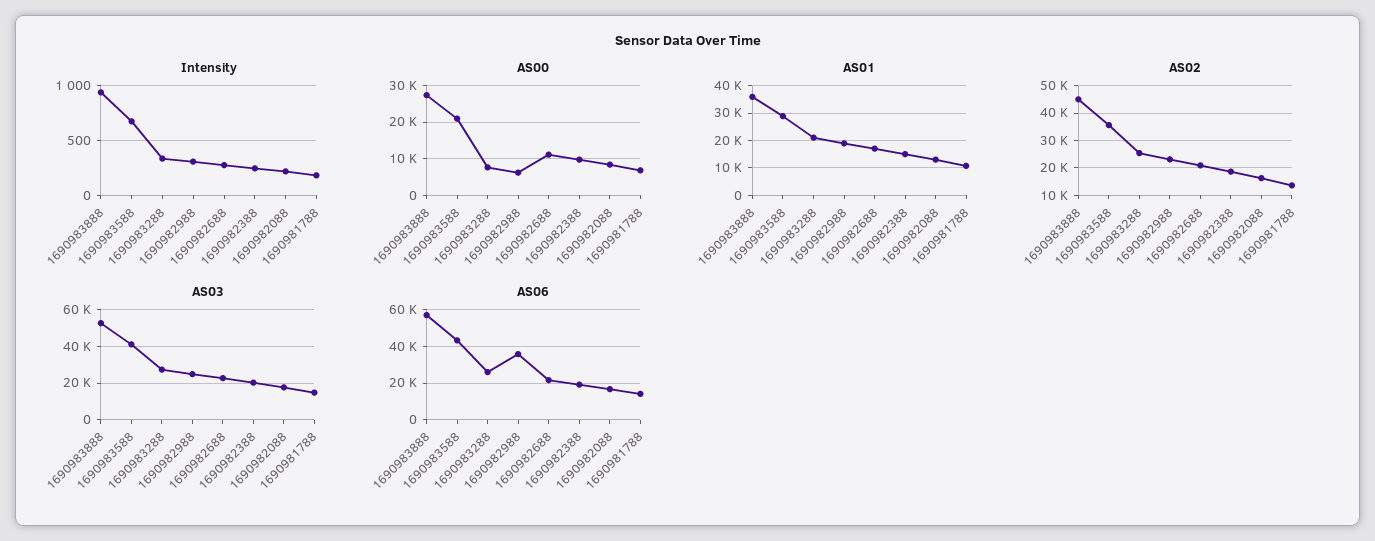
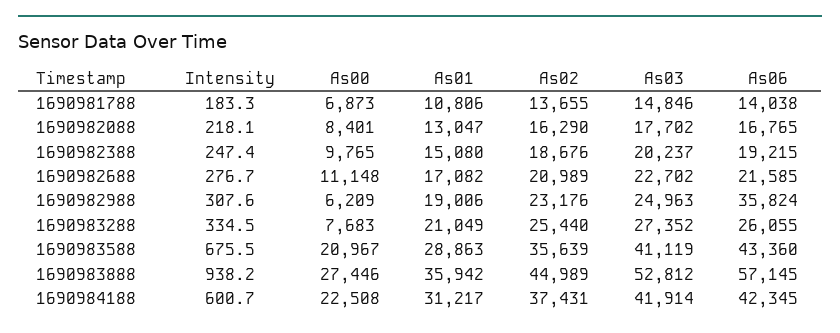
  {
    "Intensity": {
      "1690983888": 938.2,
      "1690983588": 675.5,
      "1690983288": 334.5,
      "1690982988": 307.6,
      "1690982688": 276.7,
      "1690982388": 247.4,
      "1690982088": 218.1,
-     "1690981788": 183.3
+     "1690981788": 183.3,
+     "1690984188": 600.7
    },
    "AS00": {
      "1690983888": 27446,
      "1690983588": 20967,
      "1690983288": 7683,
      "1690982988": 6209,
      "1690982688": 11148,
      "1690982388": 9765,
      "1690982088": 8401,
-     "1690981788": 6873
+     "1690981788": 6873,
+     "1690984188": 22508
    },
    "AS01": {
      "1690983888": 35942,
      "1690983588": 28863,
      "1690983288": 21049,
      "1690982988": 19006,
      "1690982688": 17082,
      "1690982388": 15080,
      "1690982088": 13047,
-     "1690981788": 10806
+     "1690981788": 10806,
+     "1690984188": 31217
    },
    "AS02": {
      "1690983888": 44989,
      "1690983588": 35639,
      "1690983288": 25440,
      "1690982988": 23176,
      "1690982688": 20989,
      "1690982388": 18676,
      "1690982088": 16290,
-     "1690981788": 13655
+     "1690981788": 13655,
+     "1690984188": 37431
    },
    "AS03": {
      "1690983888": 52812,
      "1690983588": 41119,
      "1690983288": 27352,
      "1690982988": 24963,
      "1690982688": 22702,
      "1690982388": 20237,
      "1690982088": 17702,
-     "1690981788": 14846
+     "1690981788": 14846,
+     "1690984188": 41914
    },
    "AS06": {
      "1690983888": 57145,
      "1690983588": 43360,
      "1690983288": 26055,
      "1690982988": 35824,
      "1690982688": 21585,
      "1690982388": 19215,
      "1690982088": 16765,
-     "1690981788": 14038
+     "1690981788": 14038,
+     "1690984188": 42345
    }
  }

